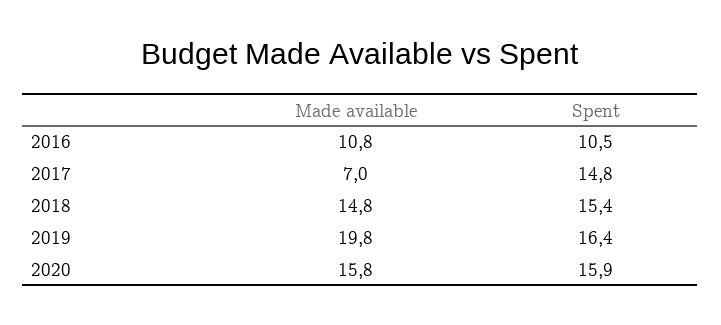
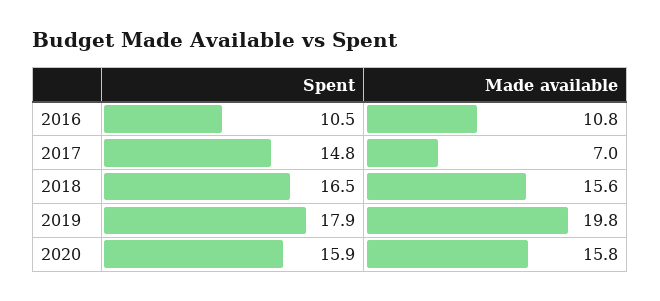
  {
    "Made available": {
      "2016": 10.8,
      "2017": 7,
-     "2018": 14.8,
+     "2018": 15.6,
      "2019": 19.8,
      "2020": 15.8
    },
    "Spent": {
      "2016": 10.5,
      "2017": 14.8,
-     "2018": 15.4,
+     "2018": 16.5,
-     "2019": 16.4,
+     "2019": 17.9,
      "2020": 15.9
    }
  }

